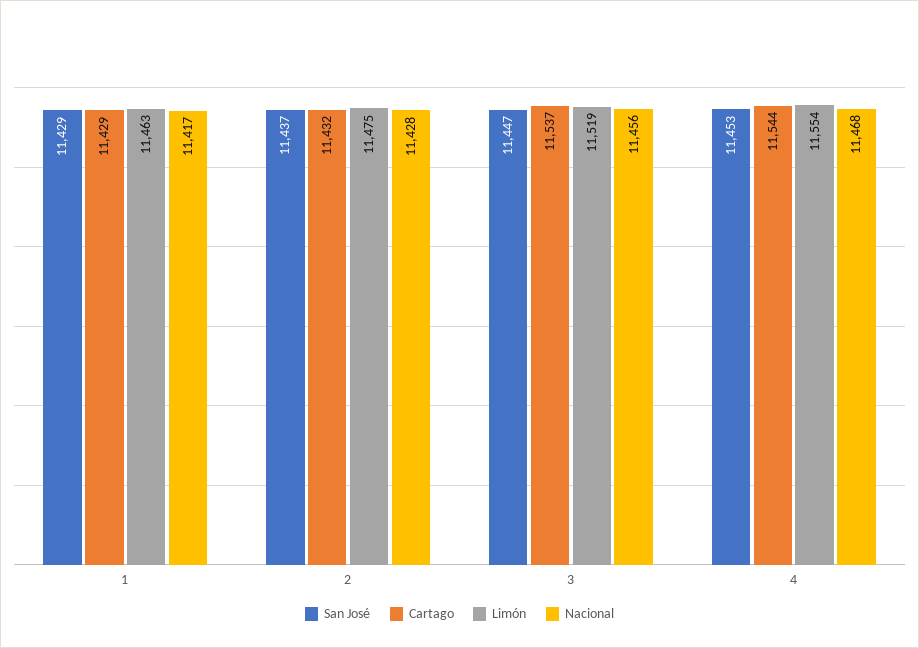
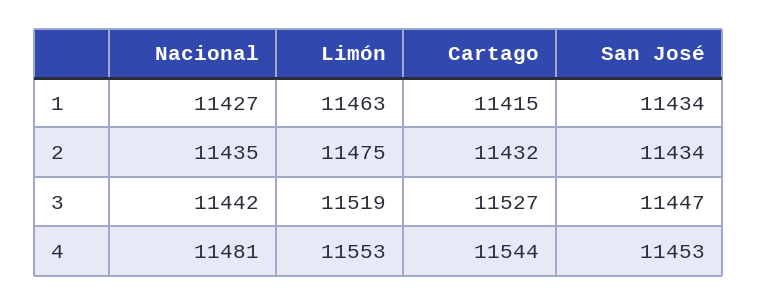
  {
    "San José": {
-     "1": 11429,
+     "1": 11434,
-     "2": 11437,
+     "2": 11434,
      "3": 11447,
      "4": 11453
    },
    "Cartago": {
-     "1": 11429,
+     "1": 11415,
      "2": 11432,
-     "3": 11537,
+     "3": 11527,
      "4": 11544
    },
    "Limón": {
      "1": 11463,
      "2": 11475,
      "3": 11519,
-     "4": 11554
+     "4": 11553
    },
    "Nacional": {
-     "1": 11417,
+     "1": 11427,
-     "2": 11428,
+     "2": 11435,
-     "3": 11456,
+     "3": 11442,
-     "4": 11468
+     "4": 11481
    }
  }

